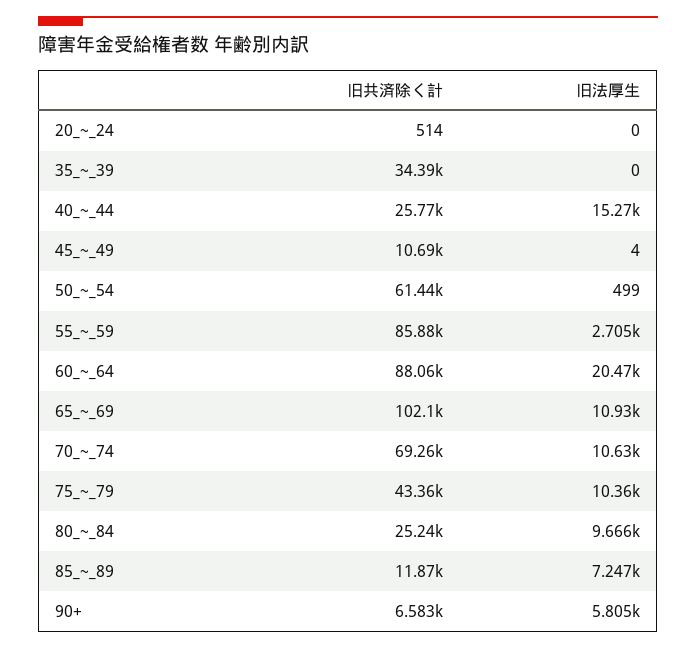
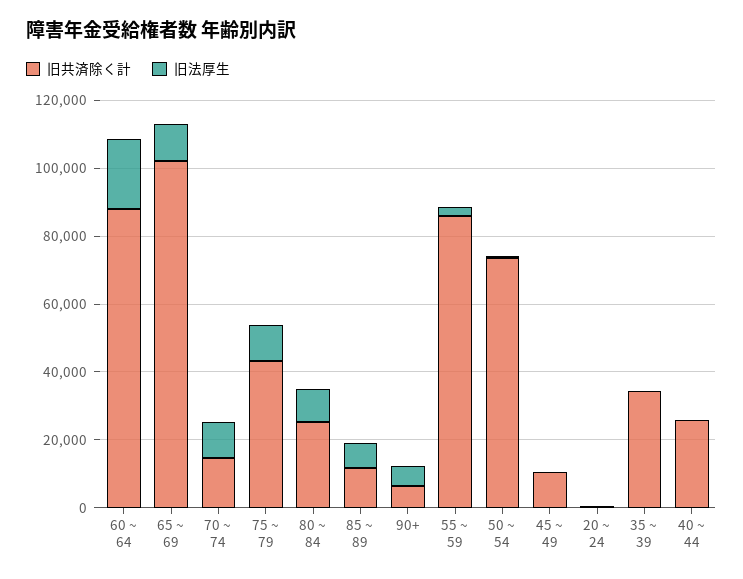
  {
    "旧共済除く計": {
      "20_~_24": 514,
      "35_~_39": 34390,
      "40_~_44": 25770,
      "45_~_49": 10690,
-     "50_~_54": 61440,
+     "50_~_54": 75000,
      "55_~_59": 85880,
      "60_~_64": 88060,
      "65_~_69": 102100,
-     "70_~_74": 69260,
+     "70_~_74": 15000,
      "75_~_79": 43360,
      "80_~_84": 25240,
      "85_~_89": 11870,
      "90+": 6583
    },
    "旧法厚生": {
      "20_~_24": 0,
      "35_~_39": 0,
-     "40_~_44": 15270,
+     "40_~_44": 0,
      "45_~_49": 4,
      "50_~_54": 499,
      "55_~_59": 2705,
      "60_~_64": 20470,
      "65_~_69": 10930,
      "70_~_74": 10630,
      "75_~_79": 10360,
      "80_~_84": 9666,
      "85_~_89": 7247,
      "90+": 5805
    }
  }

